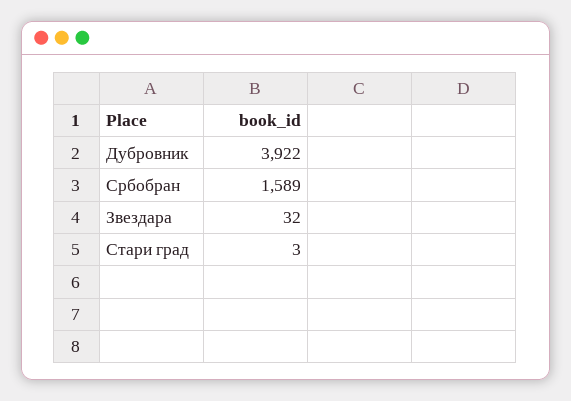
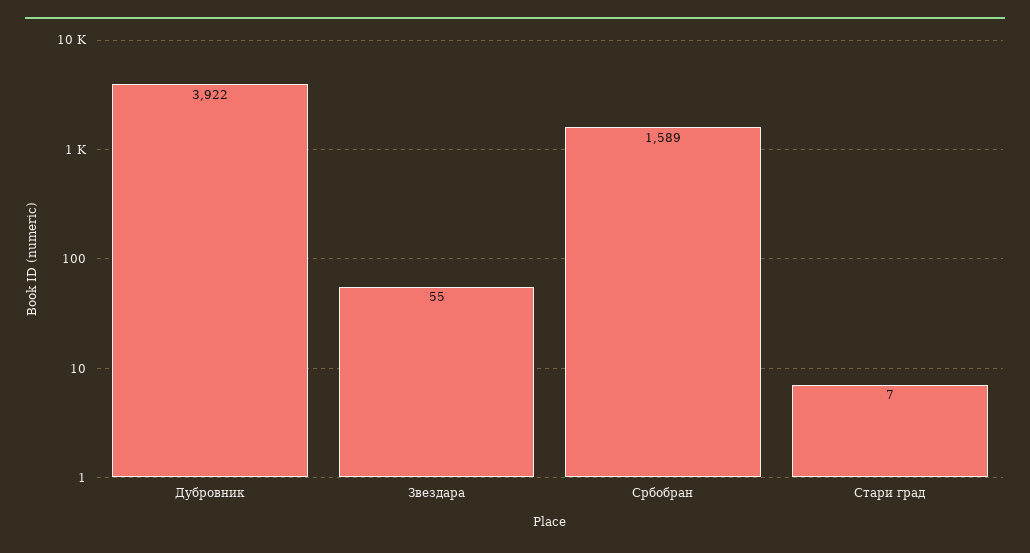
  {
    "Дубровник": 3922,
    "Србобран": 1589,
-   "Звездара": 32,
+   "Звездара": 55,
-   "Стари град": 3
+   "Стари град": 7
  }

